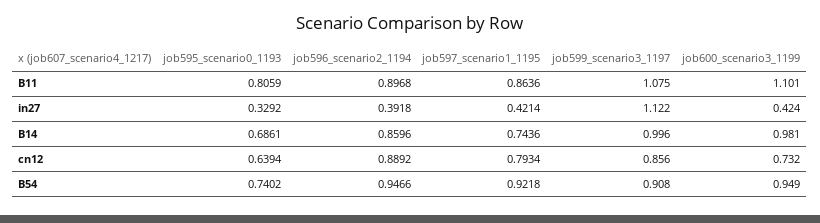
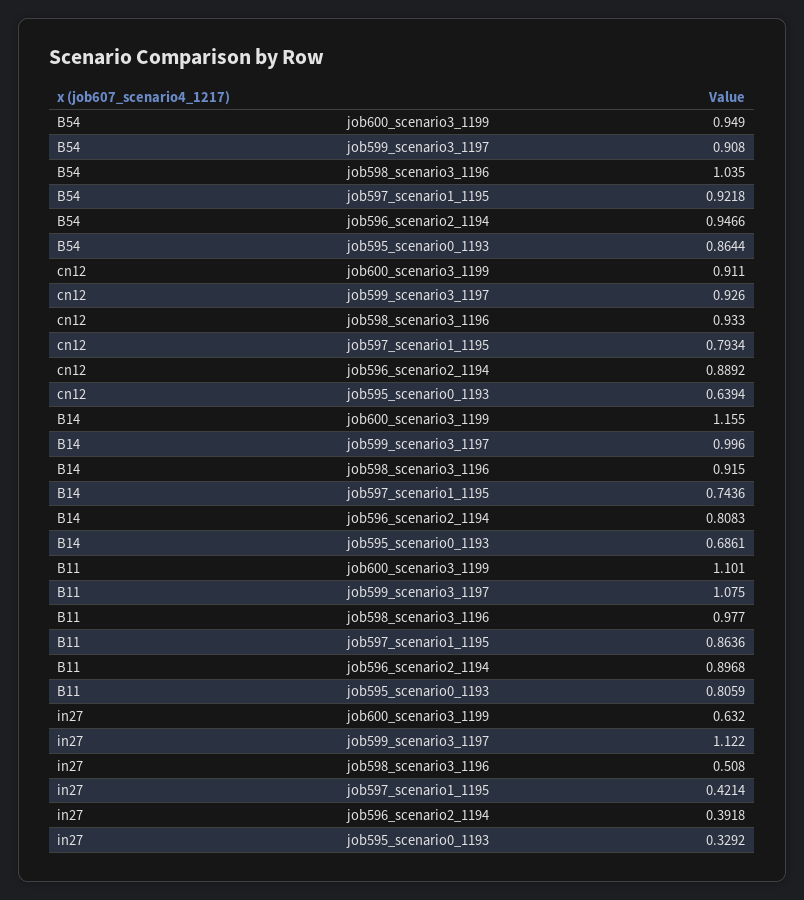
  {
    "job595_scenario0_1193": {
      "B11": 0.8059,
      "in27": 0.3292,
      "B14": 0.6861,
      "cn12": 0.6394,
-     "B54": 0.7402
+     "B54": 0.8644
    },
    "job596_scenario2_1194": {
      "B11": 0.8968,
      "in27": 0.3918,
-     "B14": 0.8596,
+     "B14": 0.8083,
      "cn12": 0.8892,
      "B54": 0.9466
    },
    "job597_scenario1_1195": {
      "B11": 0.8636,
      "in27": 0.4214,
      "B14": 0.7436,
      "cn12": 0.7934,
      "B54": 0.9218
    },
    "job599_scenario3_1197": {
      "B11": 1.075,
      "in27": 1.122,
      "B14": 0.996,
-     "cn12": 0.856,
+     "cn12": 0.926,
      "B54": 0.908
    },
    "job600_scenario3_1199": {
      "B11": 1.101,
-     "in27": 0.424,
+     "in27": 0.632,
-     "B14": 0.981,
+     "B14": 1.155,
-     "cn12": 0.732,
+     "cn12": 0.911,
      "B54": 0.949
-   }
+   },
+   "job598_scenario3_1196": {
+     "B54": 1.035,
+     "cn12": 0.933,
+     "B14": 0.915,
+     "B11": 0.977,
+     "in27": 0.508
+   }
  }

